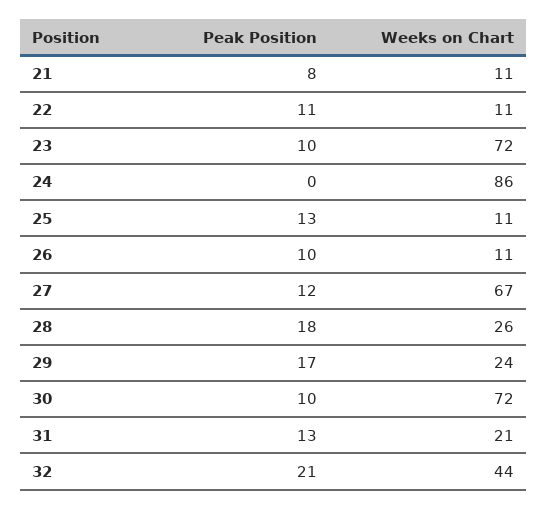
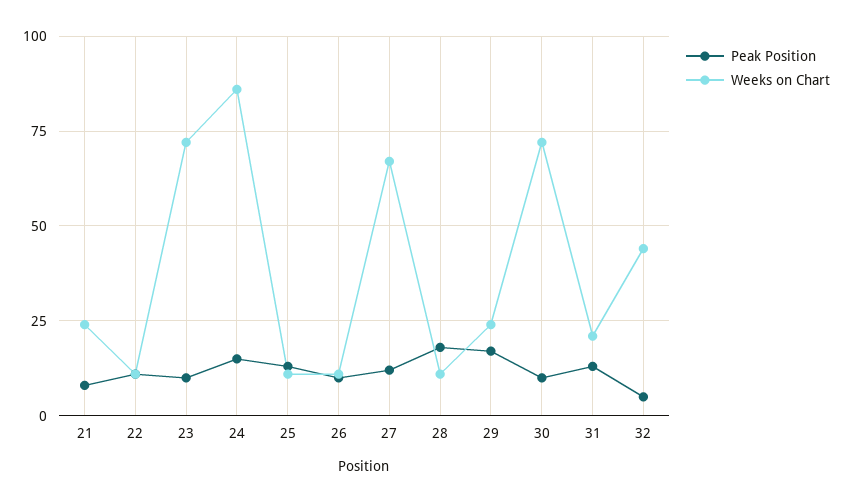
  {
    "Peak Position": {
      "21": 8,
      "22": 11,
      "23": 10,
-     "24": 0,
+     "24": 15,
      "25": 13,
      "26": 10,
      "27": 12,
      "28": 18,
      "29": 17,
      "30": 10,
      "31": 13,
-     "32": 21
+     "32": 5
    },
    "Weeks on Chart": {
-     "21": 11,
+     "21": 25,
      "22": 11,
      "23": 72,
      "24": 86,
      "25": 11,
      "26": 11,
      "27": 67,
-     "28": 26,
+     "28": 10,
      "29": 24,
      "30": 72,
      "31": 21,
      "32": 44
    }
  }

